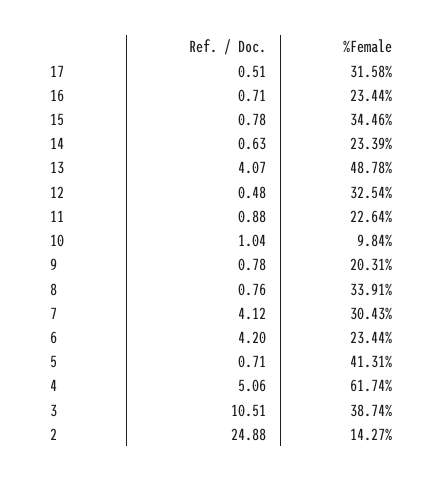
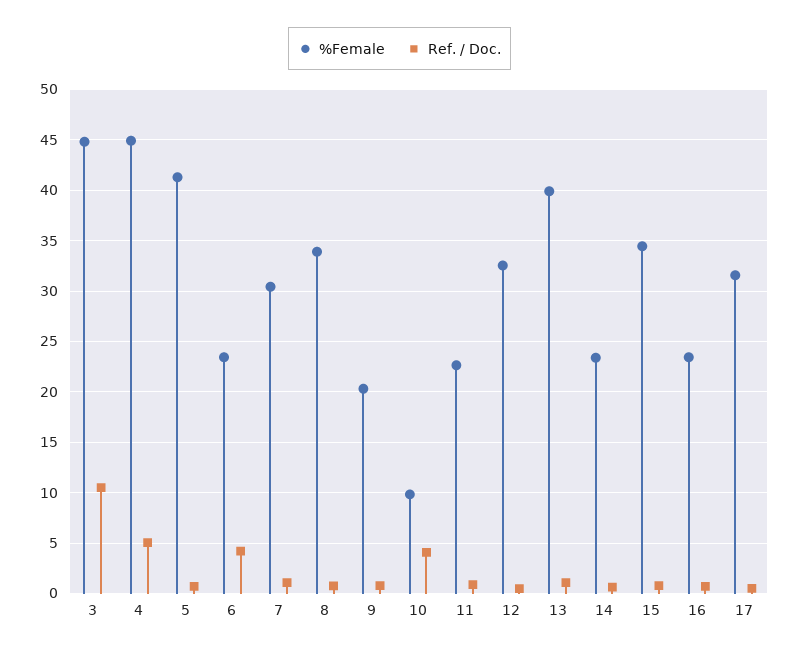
  {
    "Ref. / Doc.": {
      "17": 0.51,
      "16": 0.71,
      "15": 0.78,
      "14": 0.63,
-     "13": 4.07,
+     "13": 1,
      "12": 0.48,
      "11": 0.88,
-     "10": 1.04,
+     "10": 4,
      "9": 0.78,
      "8": 0.76,
-     "7": 4.12,
+     "7": 1,
      "6": 4.2,
      "5": 0.71,
      "4": 5.06,
-     "3": 10.51,
+     "3": 10.51
-     "2": 24.88
    },
    "%Female": {
      "17": 31.58,
      "16": 23.44,
      "15": 34.46,
      "14": 23.39,
-     "13": 48.78,
+     "13": 40,
      "12": 32.54,
      "11": 22.64,
      "10": 9.84,
      "9": 20.31,
      "8": 33.91,
      "7": 30.43,
      "6": 23.44,
      "5": 41.31,
-     "4": 61.74,
+     "4": 45,
-     "3": 38.74,
+     "3": 45
-     "2": 14.27
    }
  }

